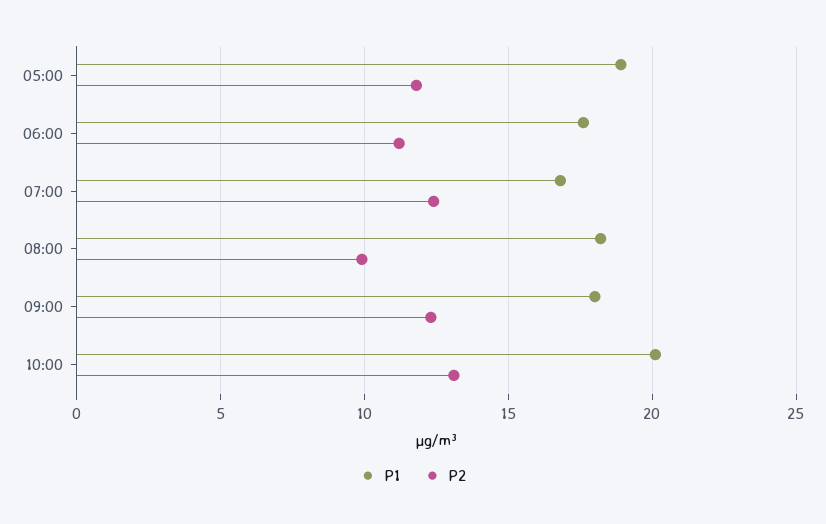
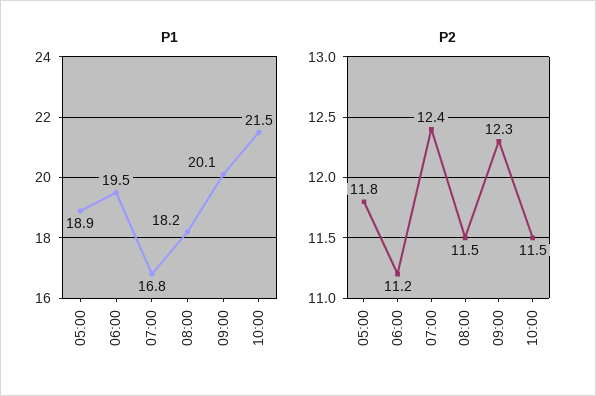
  {
    "P1": {
      "05:00": 18.9,
-     "06:00": 17.5,
+     "06:00": 19.5,
      "07:00": 16.8,
      "08:00": 18.2,
-     "09:00": 18,
+     "09:00": 20.1,
-     "10:00": 20
+     "10:00": 21.5
    },
    "P2": {
      "05:00": 11.8,
      "06:00": 11.2,
      "07:00": 12.4,
-     "08:00": 10,
+     "08:00": 11.5,
      "09:00": 12.3,
-     "10:00": 13
+     "10:00": 11.5
    }
  }

